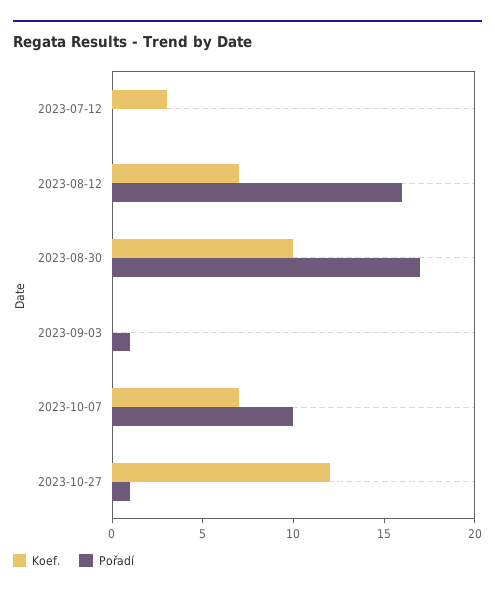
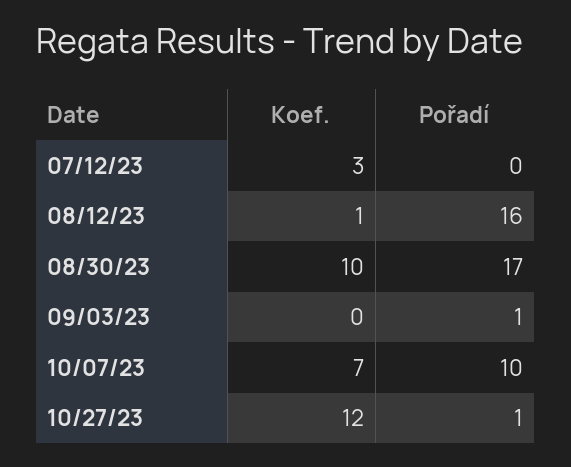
  {
    "Koef.": {
      "2023-07-12": 3,
-     "2023-08-12": 7,
+     "2023-08-12": 1,
      "2023-08-30": 10,
      "2023-09-03": 0,
      "2023-10-07": 7,
      "2023-10-27": 12
    },
    "Pořadí": {
      "2023-07-12": 0,
      "2023-08-12": 16,
      "2023-08-30": 17,
      "2023-09-03": 1,
      "2023-10-07": 10,
      "2023-10-27": 1
    }
  }

